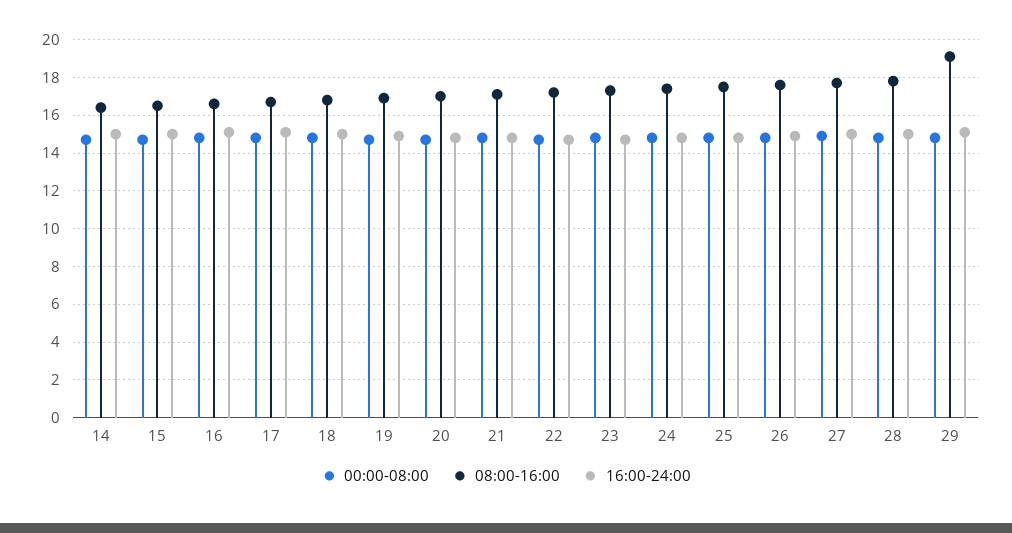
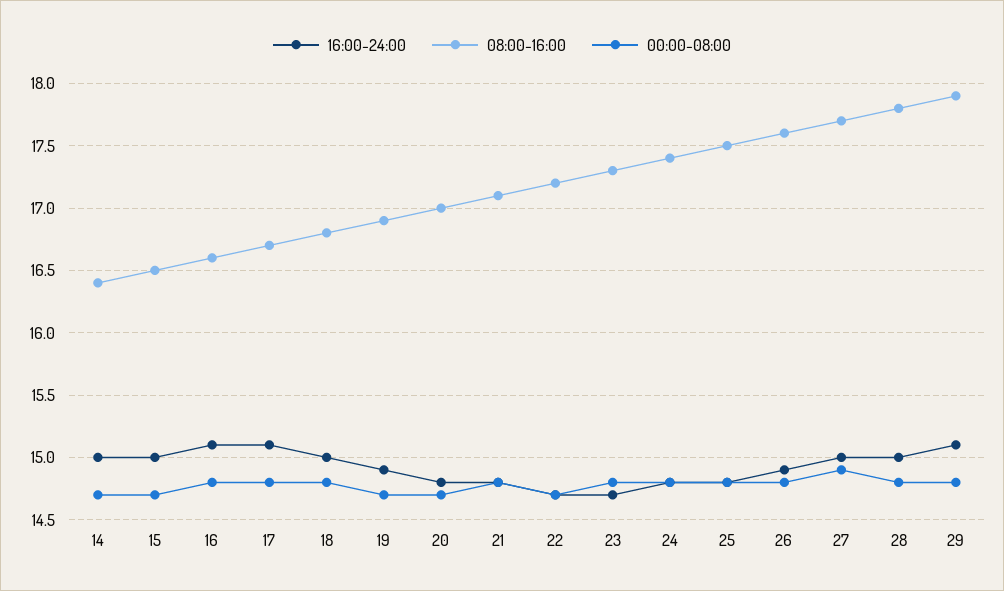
  {
    "00:00-08:00": {
      "14": 14.7,
      "15": 14.7,
      "16": 14.8,
      "17": 14.8,
      "18": 14.8,
      "19": 14.7,
      "20": 14.7,
      "21": 14.8,
      "22": 14.7,
      "23": 14.8,
      "24": 14.8,
      "25": 14.8,
      "26": 14.8,
      "27": 14.9,
      "28": 14.8,
      "29": 14.8
    },
    "08:00-16:00": {
      "14": 16.4,
      "15": 16.5,
      "16": 16.6,
      "17": 16.7,
      "18": 16.8,
      "19": 16.9,
      "20": 17,
      "21": 17.1,
      "22": 17.2,
      "23": 17.3,
      "24": 17.4,
      "25": 17.5,
      "26": 17.6,
      "27": 17.7,
      "28": 17.8,
-     "29": 19
+     "29": 17.9
    },
    "16:00-24:00": {
      "14": 15,
      "15": 15,
      "16": 15.1,
      "17": 15.1,
      "18": 15,
      "19": 14.9,
      "20": 14.8,
      "21": 14.8,
      "22": 14.7,
      "23": 14.7,
      "24": 14.8,
      "25": 14.8,
      "26": 14.9,
      "27": 15,
      "28": 15,
      "29": 15.1
    }
  }

